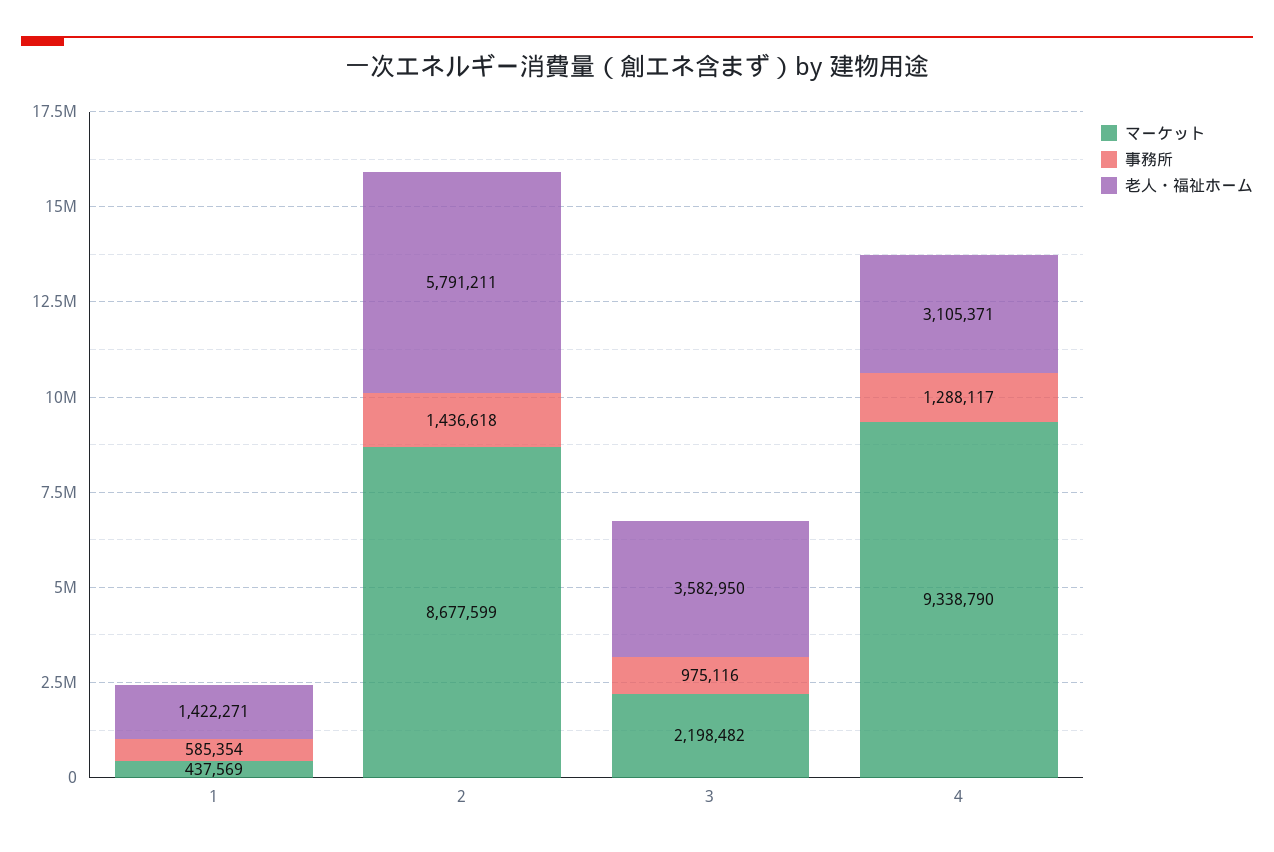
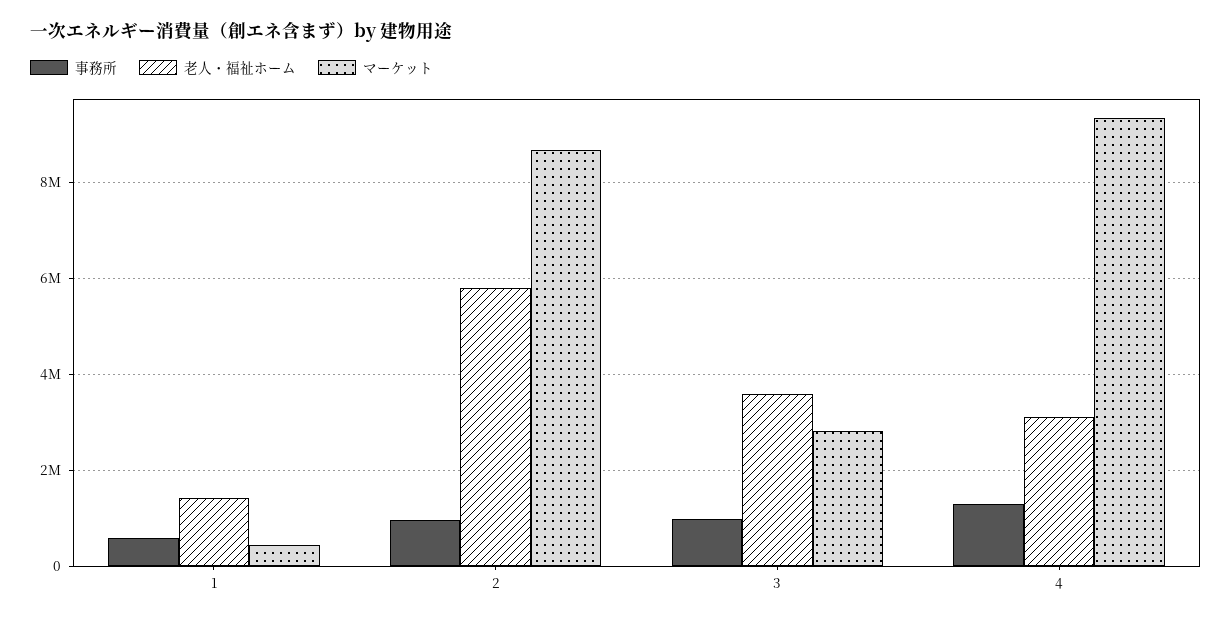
  {
    "マーケット": {
      "1": 437569,
      "2": 8677599,
-     "3": 2198482,
+     "3": 2800000,
      "4": 9338790
    },
    "事務所": {
      "1": 585354,
-     "2": 1436618,
+     "2": 1000000,
      "3": 975116,
      "4": 1288117
    },
    "老人・福祉ホーム": {
      "1": 1422271,
      "2": 5791211,
      "3": 3582950,
      "4": 3105371
    }
  }

